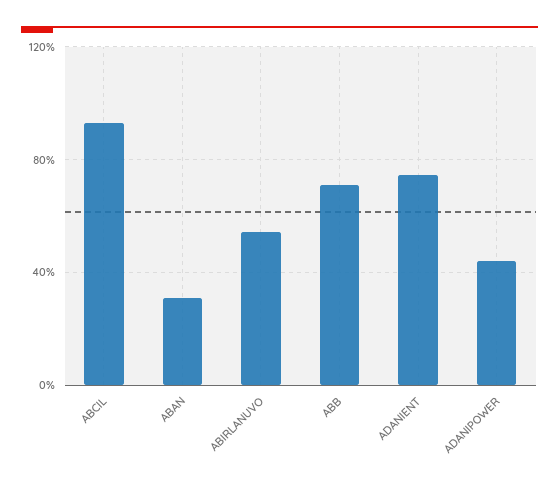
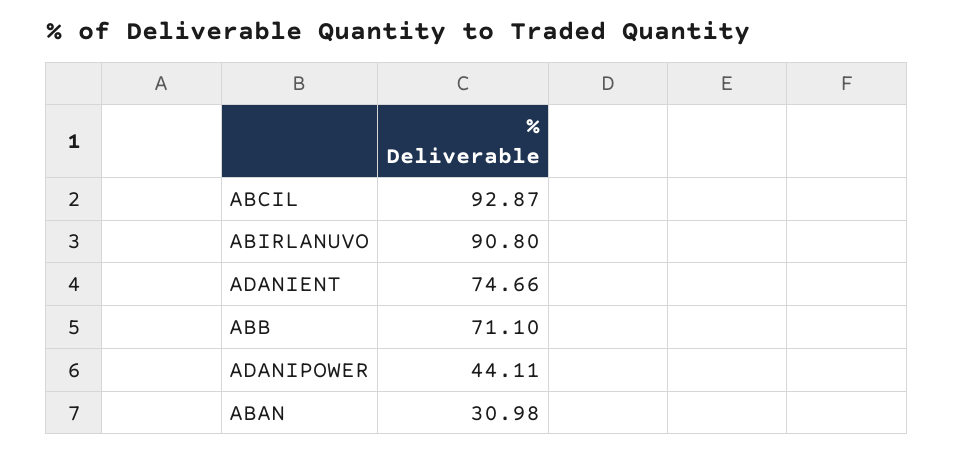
  {
    "ABCIL": 92.87,
    "ABAN": 30.98,
-   "ABIRLANUVO": 55,
+   "ABIRLANUVO": 90.8,
    "ABB": 71.1,
    "ADANIENT": 74.66,
    "ADANIPOWER": 44.11
  }

